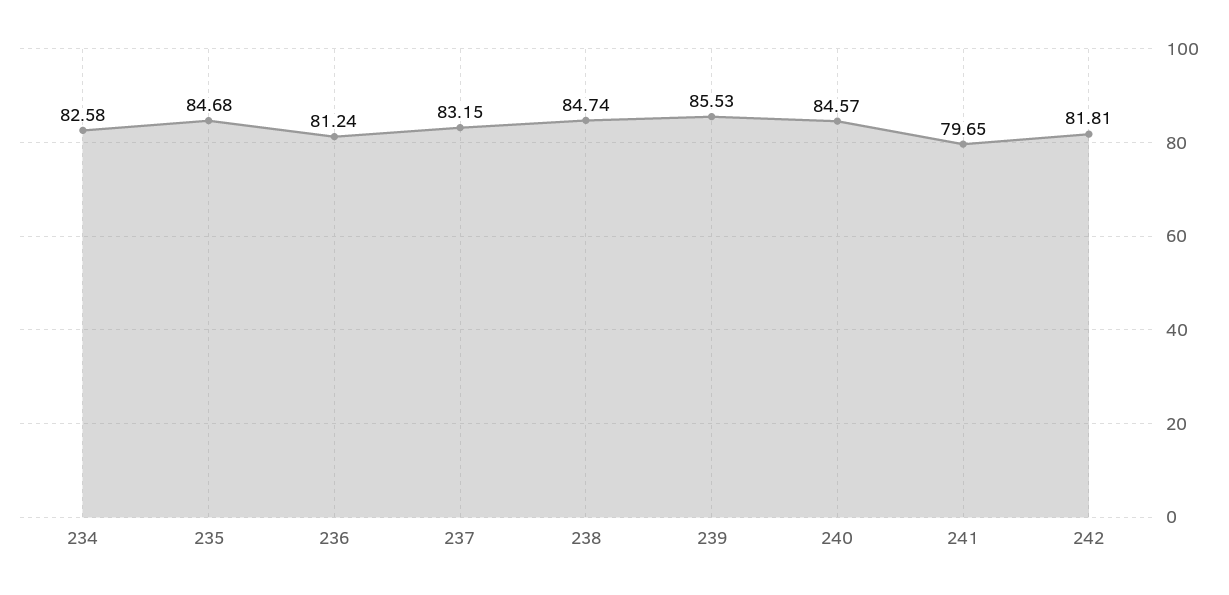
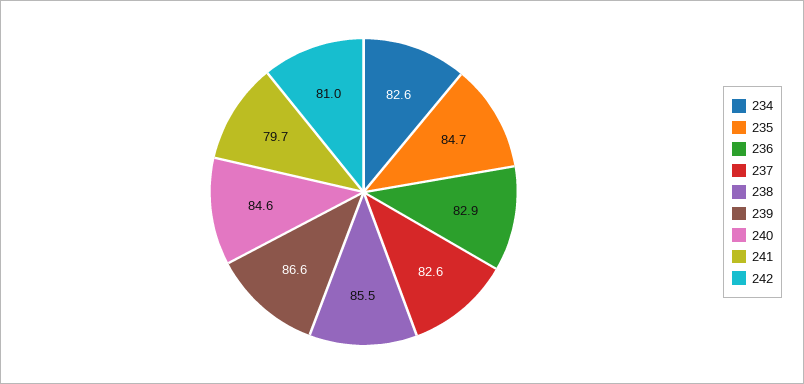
  {
    "234": 82.58,
    "235": 84.68,
-   "236": 81.24,
+   "236": 82.9,
-   "237": 83.15,
+   "237": 82.6,
-   "238": 84.74,
+   "238": 85.5,
-   "239": 85.53,
+   "239": 86.6,
    "240": 84.57,
    "241": 79.65,
-   "242": 81.81
+   "242": 81
  }

